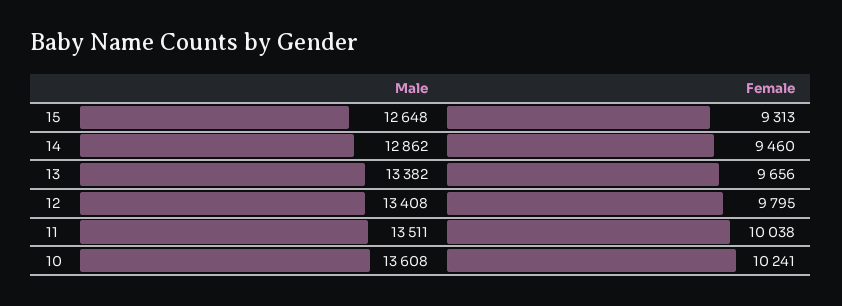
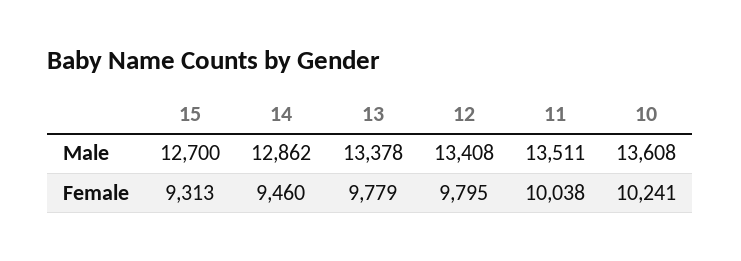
  {
    "Male": {
-     "15": 12648,
+     "15": 12700,
      "14": 12862,
-     "13": 13382,
+     "13": 13378,
      "12": 13408,
      "11": 13511,
      "10": 13608
    },
    "Female": {
      "15": 9313,
      "14": 9460,
-     "13": 9656,
+     "13": 9779,
      "12": 9795,
      "11": 10038,
      "10": 10241
    }
  }

